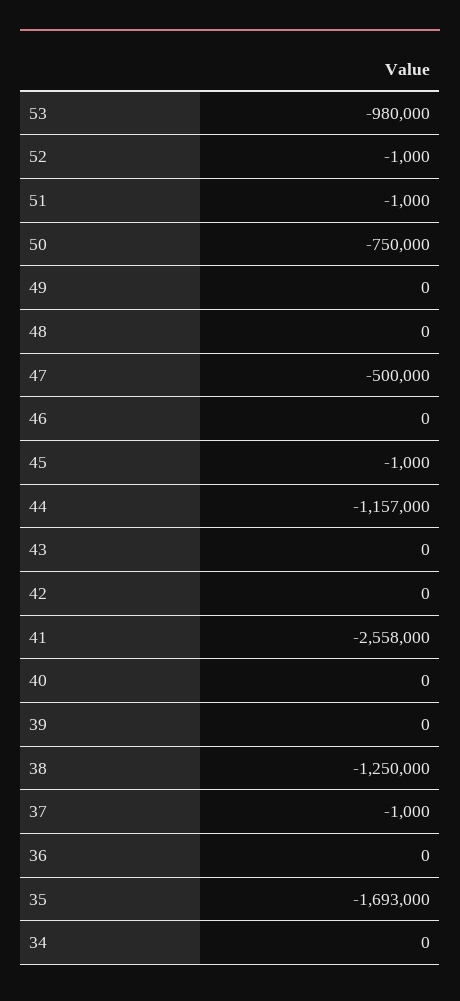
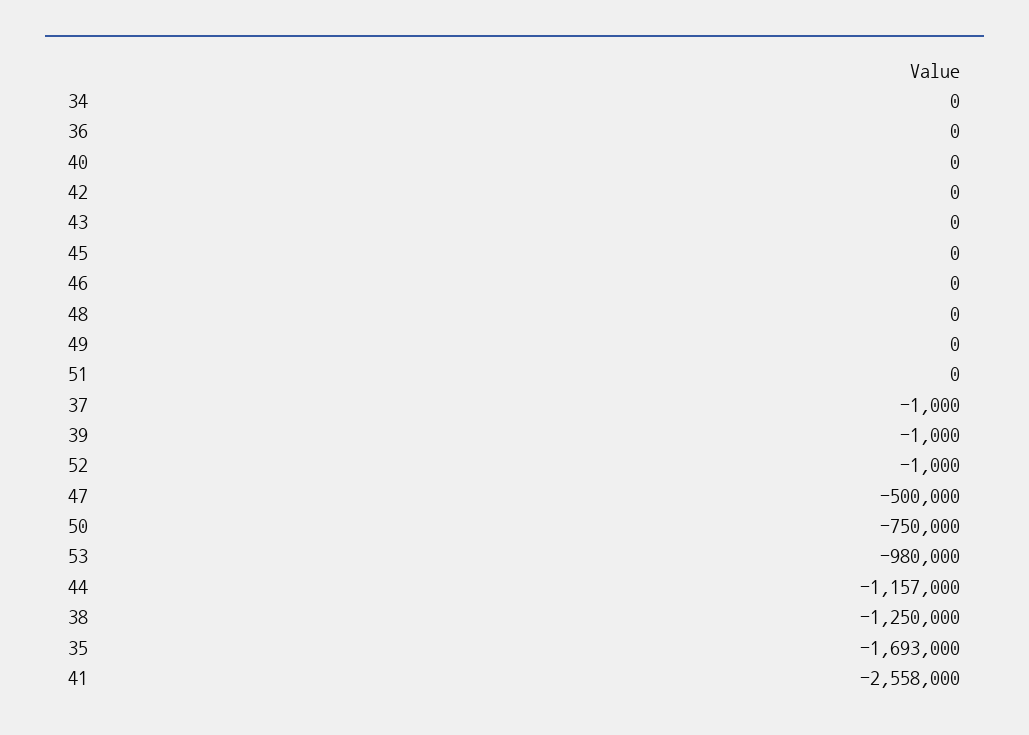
  {
    "53": -980000,
    "52": -1000,
-   "51": -1000,
+   "51": 0,
    "50": -750000,
    "49": 0,
    "48": 0,
    "47": -500000,
    "46": 0,
-   "45": -1000,
+   "45": 0,
    "44": -1157000,
    "43": 0,
    "42": 0,
    "41": -2558000,
    "40": 0,
-   "39": 0,
+   "39": -1000,
    "38": -1250000,
    "37": -1000,
    "36": 0,
    "35": -1693000,
    "34": 0
  }

